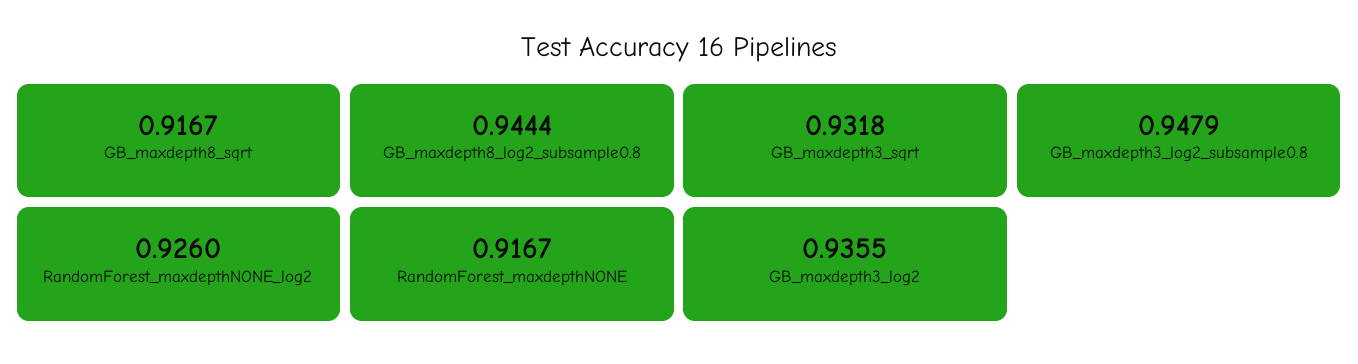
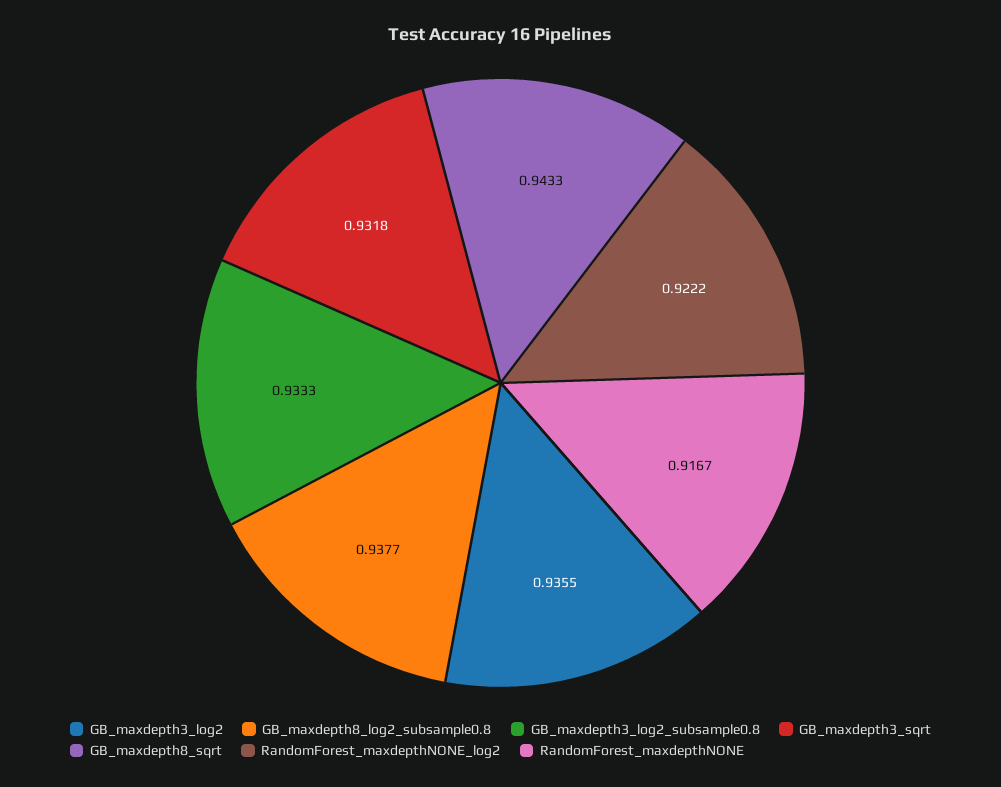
  {
-   "GB_maxdepth8_sqrt": 0.9167,
+   "GB_maxdepth8_sqrt": 0.9433,
-   "GB_maxdepth8_log2_subsample0.8": 0.9444,
+   "GB_maxdepth8_log2_subsample0.8": 0.9377,
    "GB_maxdepth3_sqrt": 0.9318,
-   "GB_maxdepth3_log2_subsample0.8": 0.9479,
+   "GB_maxdepth3_log2_subsample0.8": 0.9333,
-   "RandomForest_maxdepthNONE_log2": 0.926,
+   "RandomForest_maxdepthNONE_log2": 0.9222,
    "RandomForest_maxdepthNONE": 0.9167,
    "GB_maxdepth3_log2": 0.9355
  }

